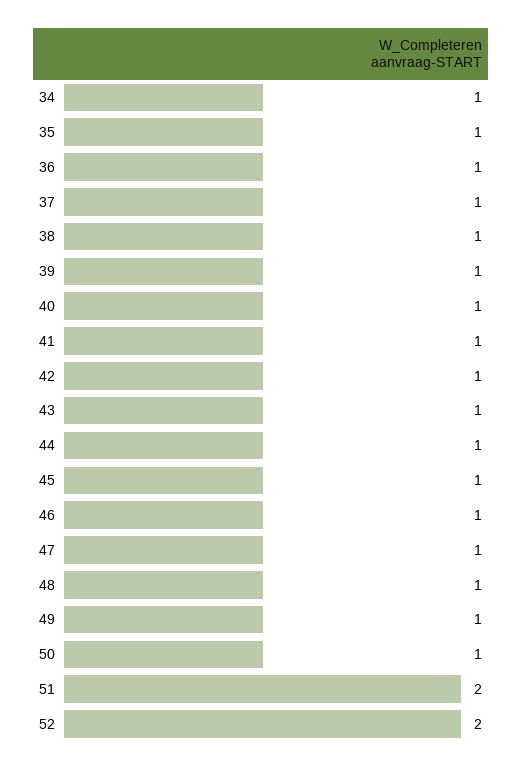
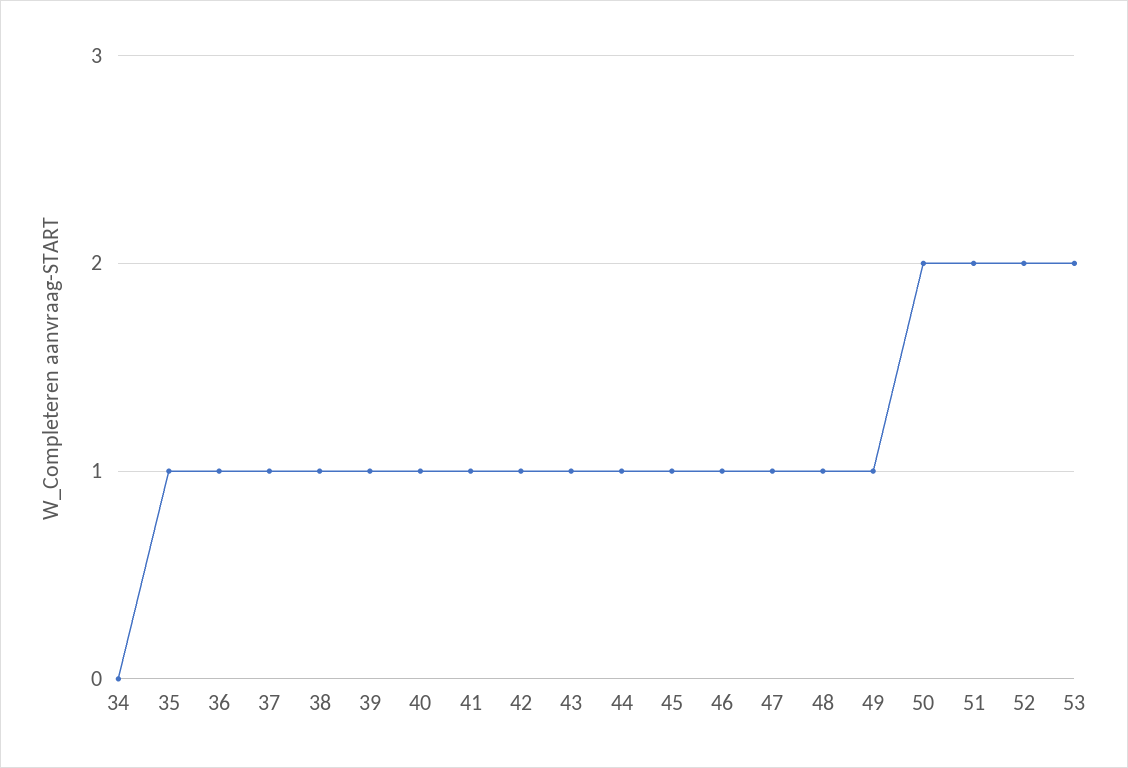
  {
-   "34": 1,
+   "34": 0,
    "35": 1,
    "36": 1,
    "37": 1,
    "38": 1,
    "39": 1,
    "40": 1,
    "41": 1,
    "42": 1,
    "43": 1,
    "44": 1,
    "45": 1,
    "46": 1,
    "47": 1,
    "48": 1,
    "49": 1,
-   "50": 1,
+   "50": 2,
    "51": 2,
-   "52": 2
+   "52": 2,
+   "53": 2
  }

